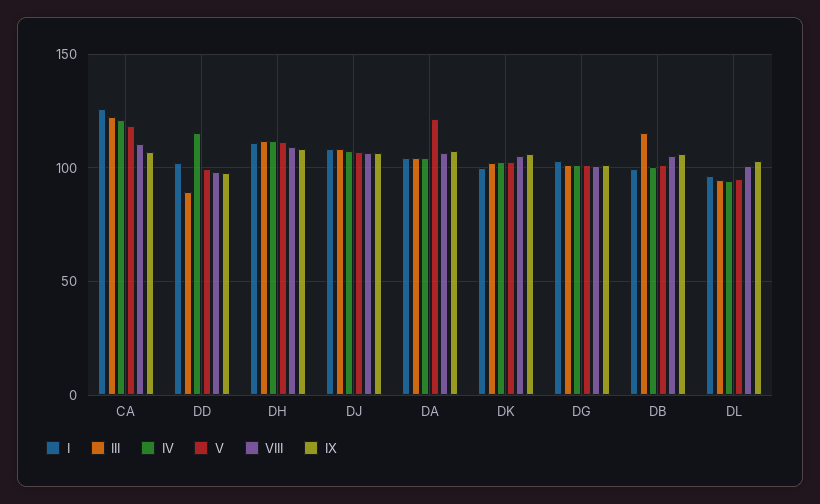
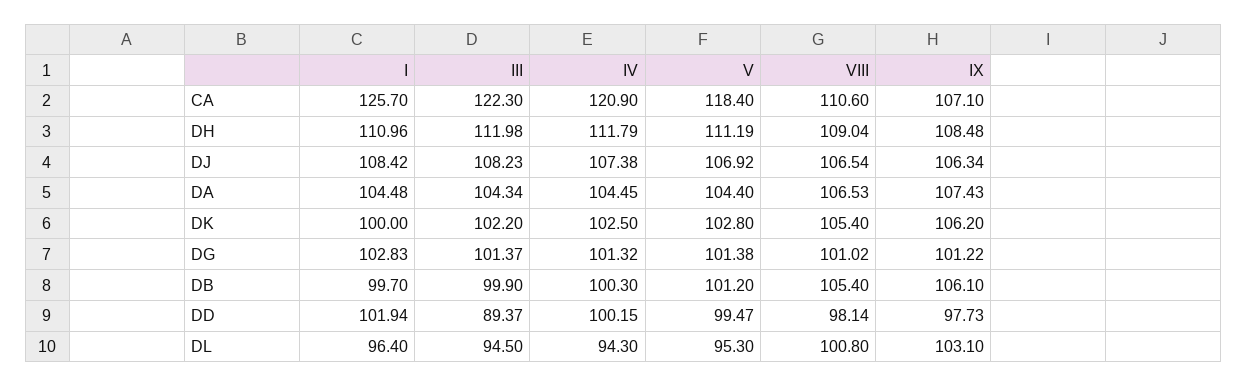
  {
    "I": {
      "CA": 125.7,
      "DD": 101.94,
      "DH": 110.96,
      "DJ": 108.42,
      "DA": 104.48,
      "DK": 100,
      "DG": 102.83,
      "DB": 99.7,
      "DL": 96.4
    },
    "III": {
      "CA": 122.3,
      "DD": 89.37,
      "DH": 111.98,
      "DJ": 108.23,
      "DA": 104.34,
      "DK": 102.2,
      "DG": 101.37,
-     "DB": 115,
+     "DB": 99.9,
      "DL": 94.5
    },
    "IV": {
      "CA": 120.9,
-     "DD": 115,
+     "DD": 100.15,
      "DH": 111.79,
      "DJ": 107.38,
      "DA": 104.45,
      "DK": 102.5,
      "DG": 101.32,
      "DB": 100.3,
      "DL": 94.3
    },
    "V": {
      "CA": 118.4,
      "DD": 99.47,
      "DH": 111.19,
      "DJ": 106.92,
-     "DA": 120,
+     "DA": 104.4,
      "DK": 102.8,
      "DG": 101.38,
      "DB": 101.2,
      "DL": 95.3
    },
    "VIII": {
      "CA": 110.6,
      "DD": 98.14,
      "DH": 109.04,
      "DJ": 106.54,
      "DA": 106.53,
      "DK": 105.4,
      "DG": 101.02,
      "DB": 105.4,
      "DL": 100.8
    },
    "IX": {
      "CA": 107.1,
      "DD": 97.73,
      "DH": 108.48,
      "DJ": 106.34,
      "DA": 107.43,
      "DK": 106.2,
      "DG": 101.22,
      "DB": 106.1,
      "DL": 103.1
    }
  }

